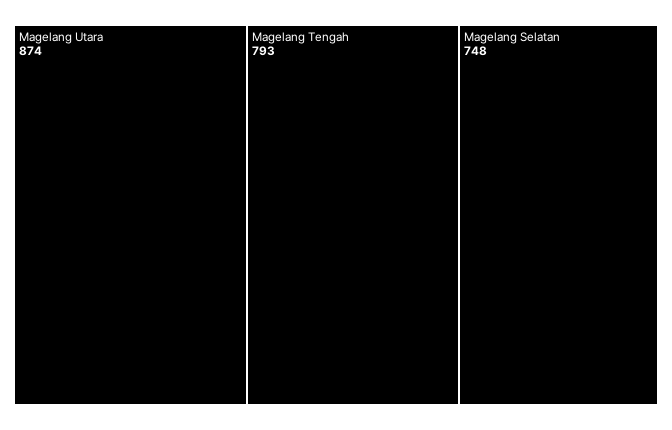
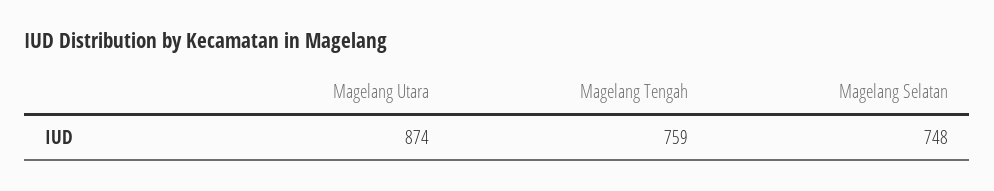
  {
    "Magelang Utara": 874,
-   "Magelang Tengah": 793,
+   "Magelang Tengah": 759,
    "Magelang Selatan": 748
  }

